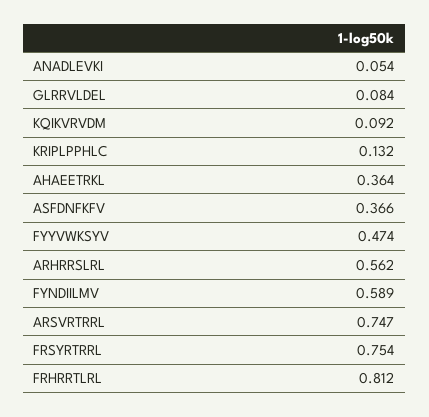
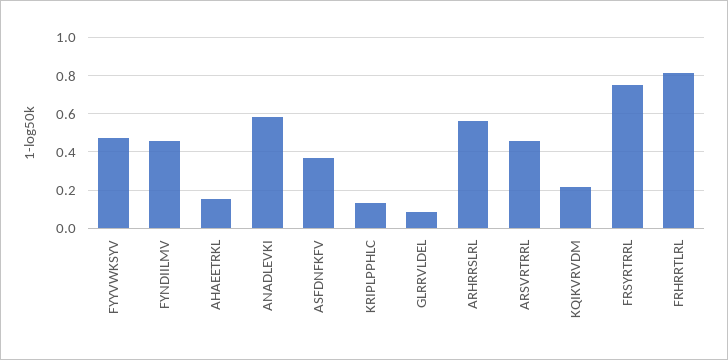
  {
-   "ANADLEVKI": 0.054,
+   "ANADLEVKI": 0.6,
    "GLRRVLDEL": 0.084,
-   "KQIKVRVDM": 0.092,
+   "KQIKVRVDM": 0.2,
    "KRIPLPPHLC": 0.132,
-   "AHAEETRKL": 0.364,
+   "AHAEETRKL": 0.15,
    "ASFDNFKFV": 0.366,
    "FYYVWKSYV": 0.474,
    "ARHRRSLRL": 0.562,
-   "FYNDIILMV": 0.589,
+   "FYNDIILMV": 0.45,
-   "ARSVRTRRL": 0.747,
+   "ARSVRTRRL": 0.45,
    "FRSYRTRRL": 0.754,
    "FRHRRTLRL": 0.812
  }

